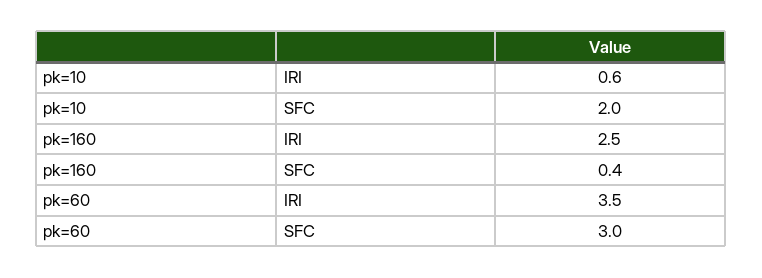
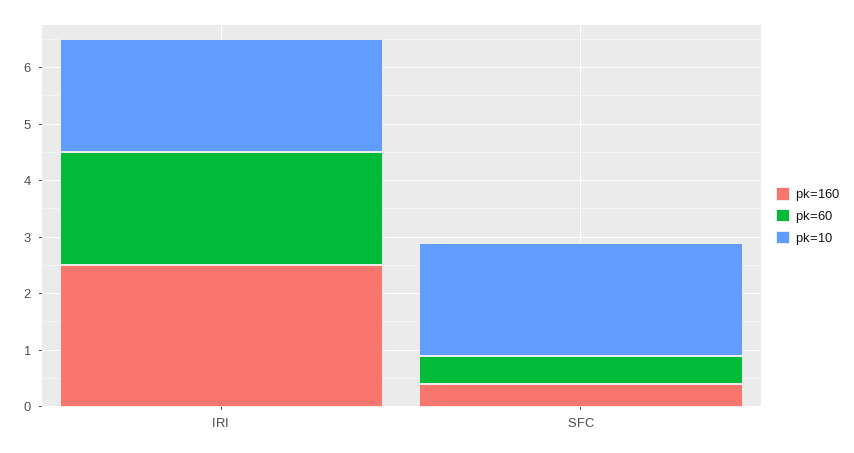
  {
    "pk=10": {
-     "IRI": 0.6,
+     "IRI": 2,
      "SFC": 2
    },
    "pk=160": {
      "IRI": 2.5,
      "SFC": 0.4
    },
    "pk=60": {
-     "IRI": 3.5,
+     "IRI": 2,
-     "SFC": 3
+     "SFC": 0.5
    }
  }

